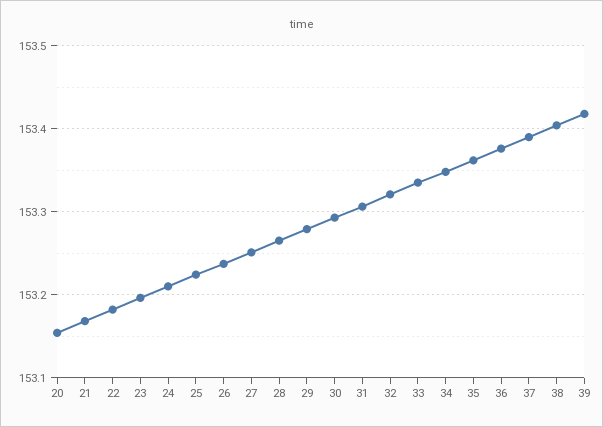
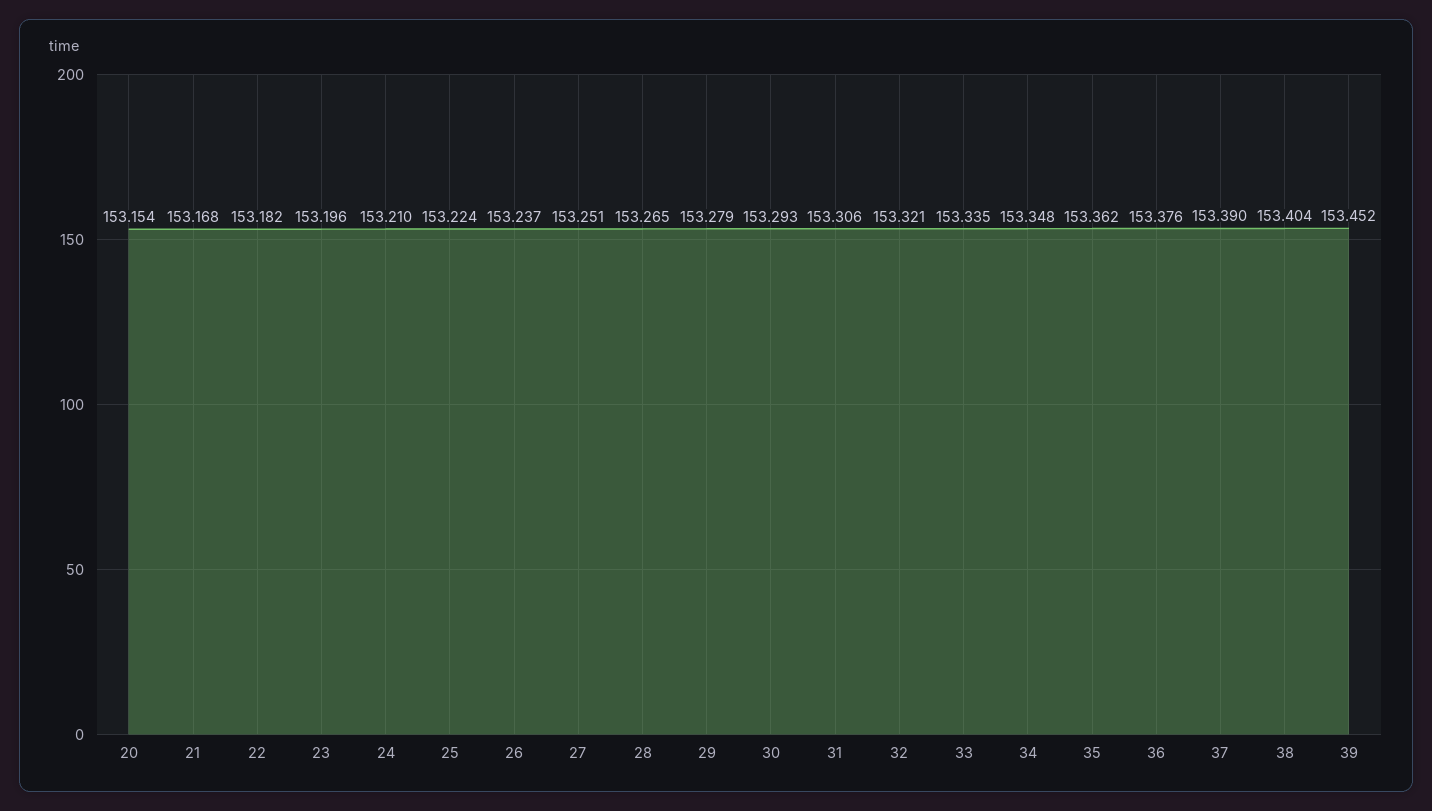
  {
    "20": 153.154,
    "21": 153.168,
    "22": 153.182,
    "23": 153.196,
    "24": 153.21,
    "25": 153.224,
    "26": 153.237,
    "27": 153.251,
    "28": 153.265,
    "29": 153.279,
    "30": 153.293,
    "31": 153.306,
    "32": 153.321,
    "33": 153.335,
    "34": 153.348,
    "35": 153.362,
    "36": 153.376,
    "37": 153.39,
    "38": 153.404,
-   "39": 153.42
+   "39": 153.452
  }

